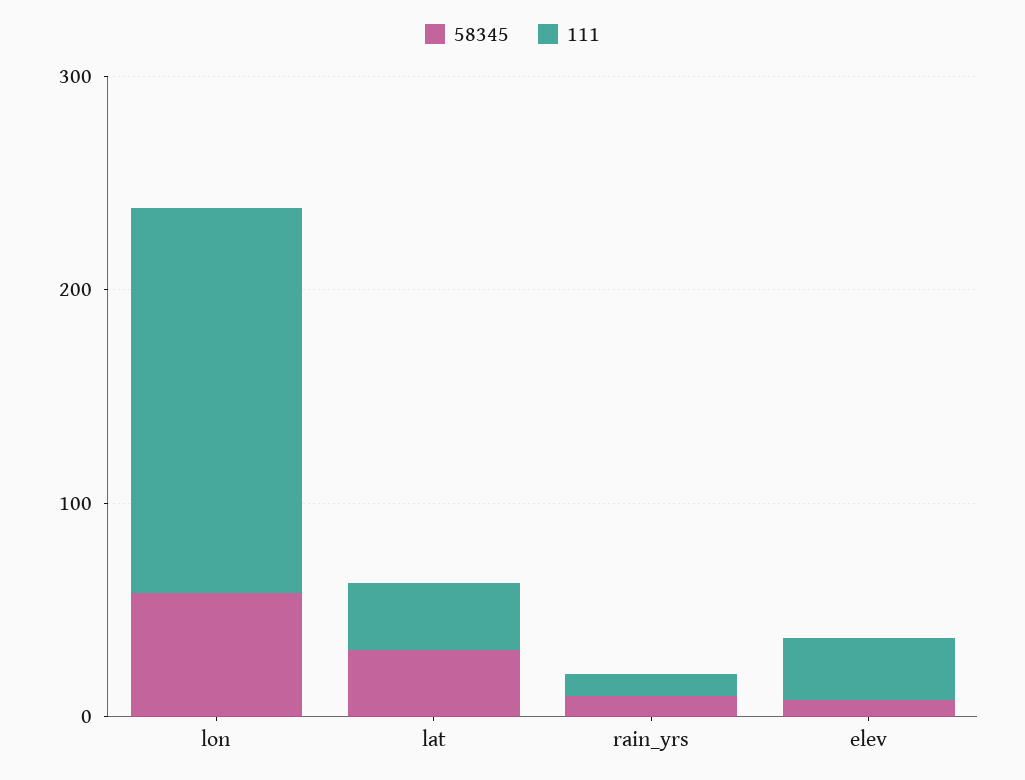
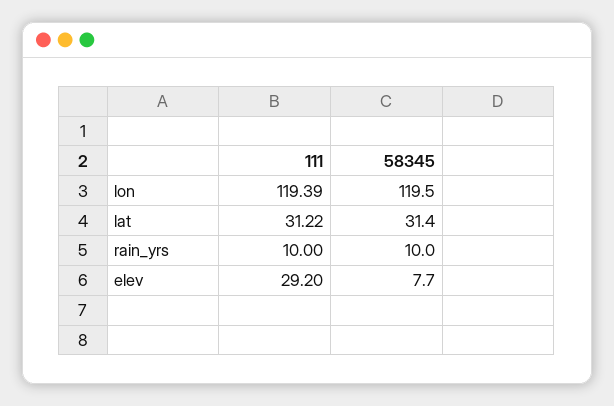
  {
    "58345": {
-     "lon": 60,
+     "lon": 119.5,
      "lat": 31.4,
      "rain_yrs": 10,
      "elev": 7.7
    },
    "111": {
-     "lon": 180,
+     "lon": 119.39,
      "lat": 31.22,
      "rain_yrs": 10,
      "elev": 29.2
    }
  }

